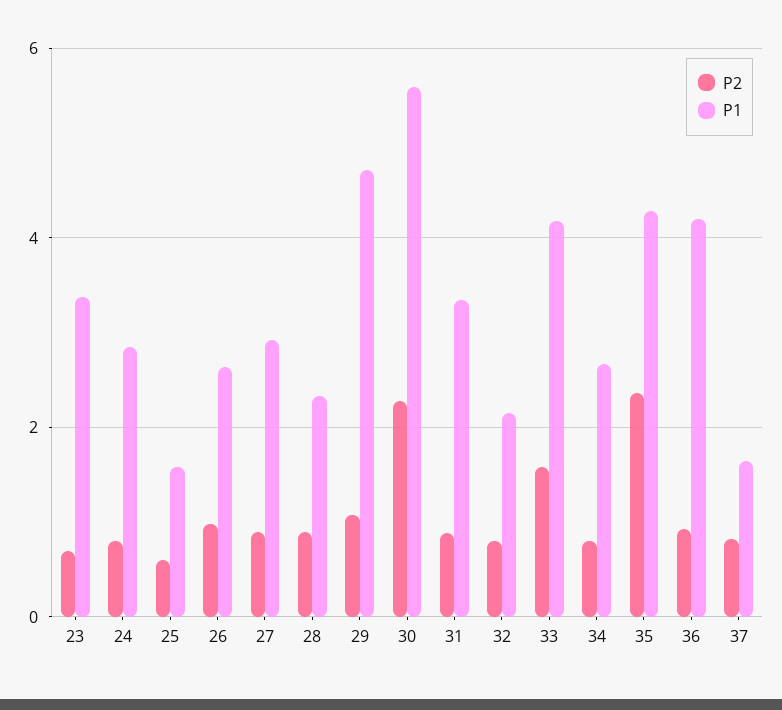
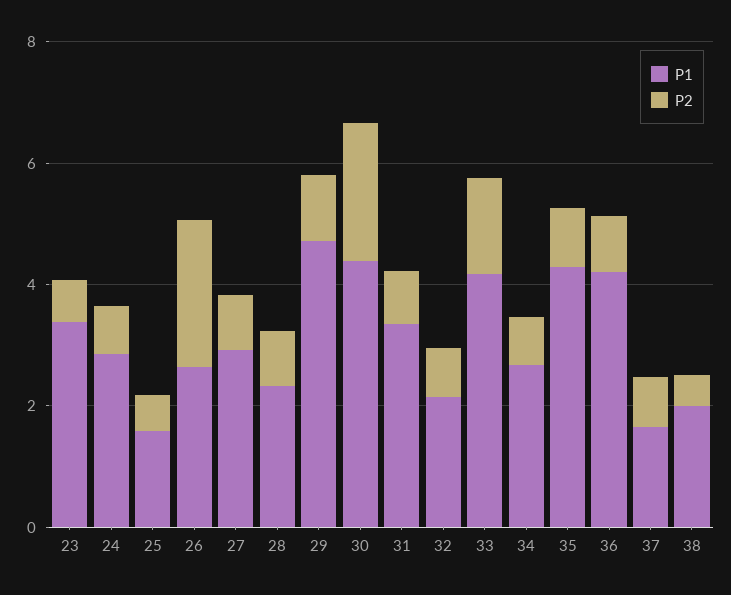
  {
    "P2": {
      "23": 0.8,
      "24": 0.8,
      "25": 0.6,
-     "26": 1,
+     "26": 2.5,
      "27": 1,
      "28": 1,
      "29": 1,
      "30": 2.2,
      "31": 0.8,
      "32": 0.8,
      "33": 1.6,
      "34": 0.8,
-     "35": 2.4,
+     "35": 1,
      "36": 1,
-     "37": 0.8
+     "37": 0.8,
+     "38": 0.5
    },
    "P1": {
      "23": 3.4,
      "24": 2.8,
      "25": 1.6,
      "26": 2.6,
      "27": 3,
      "28": 2.4,
      "29": 4.8,
-     "30": 5.6,
+     "30": 4.5,
      "31": 3.4,
      "32": 2.2,
      "33": 4.2,
      "34": 2.6,
      "35": 4.2,
      "36": 4.2,
-     "37": 1.6
+     "37": 1.6,
+     "38": 2
    }
  }

